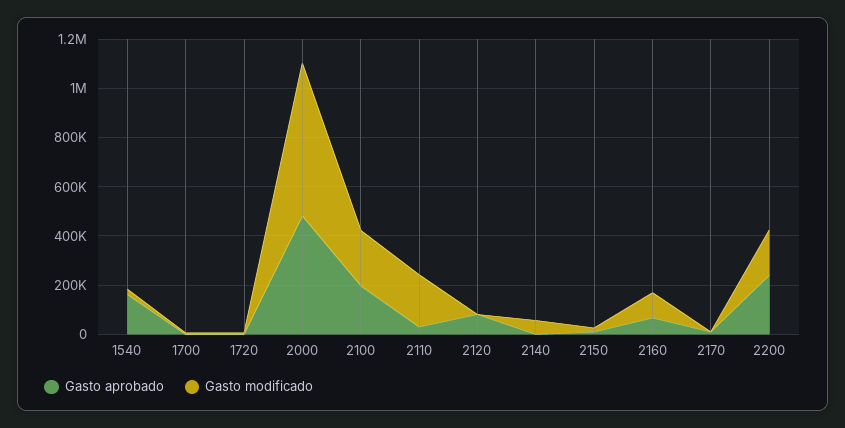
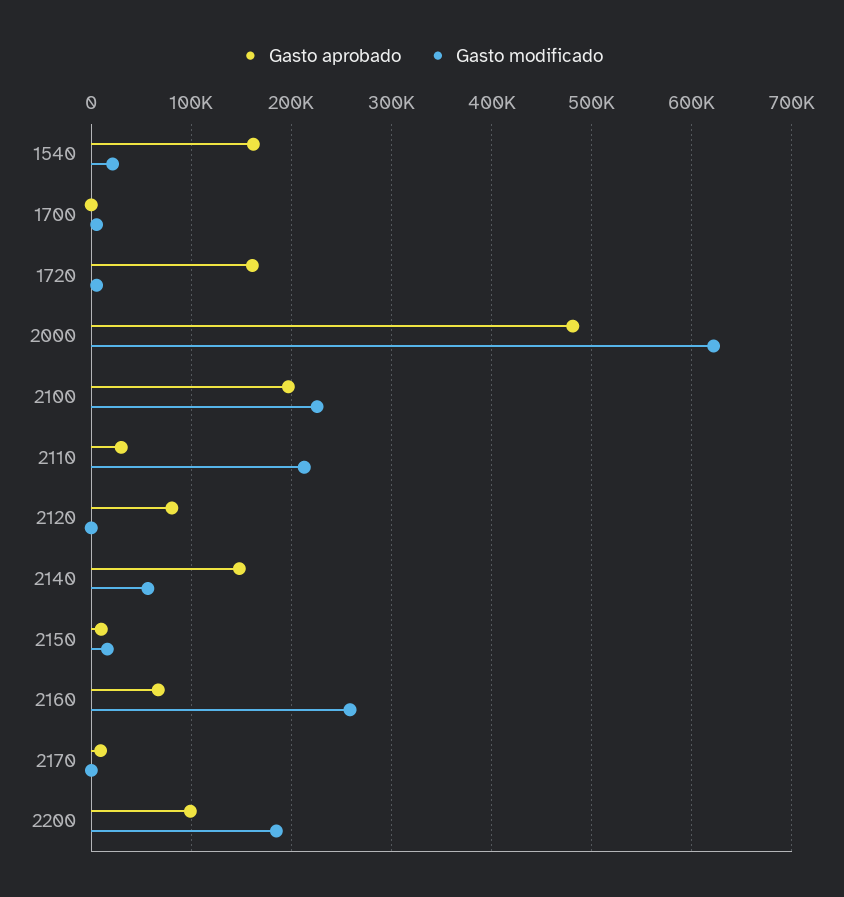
  {
    "Gasto aprobado": {
      "1540": 160000,
      "1700": 0,
-     "1720": 0,
+     "1720": 160000,
      "2000": 480000,
      "2100": 200000,
      "2110": 30000,
      "2120": 80000,
-     "2140": 0,
+     "2140": 150000,
      "2150": 10000,
      "2160": 70000,
      "2170": 10000,
-     "2200": 250000
+     "2200": 100000
    },
    "Gasto modificado": {
      "1540": 20000,
      "1700": 10000,
      "1720": 10000,
      "2000": 620000,
      "2100": 230000,
      "2110": 210000,
      "2120": 0,
      "2140": 60000,
      "2150": 20000,
-     "2160": 100000,
+     "2160": 260000,
      "2170": 0,
      "2200": 180000
    }
  }

